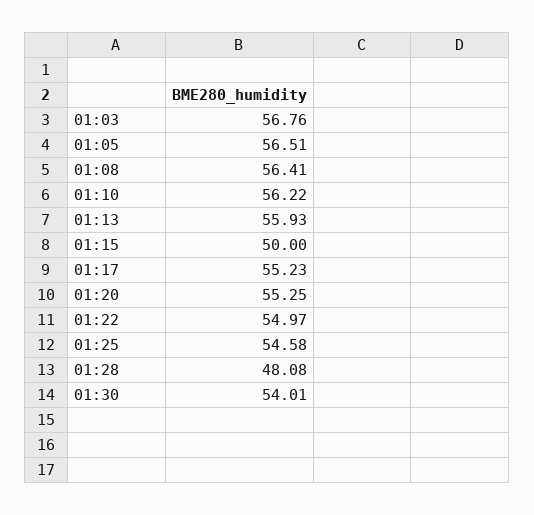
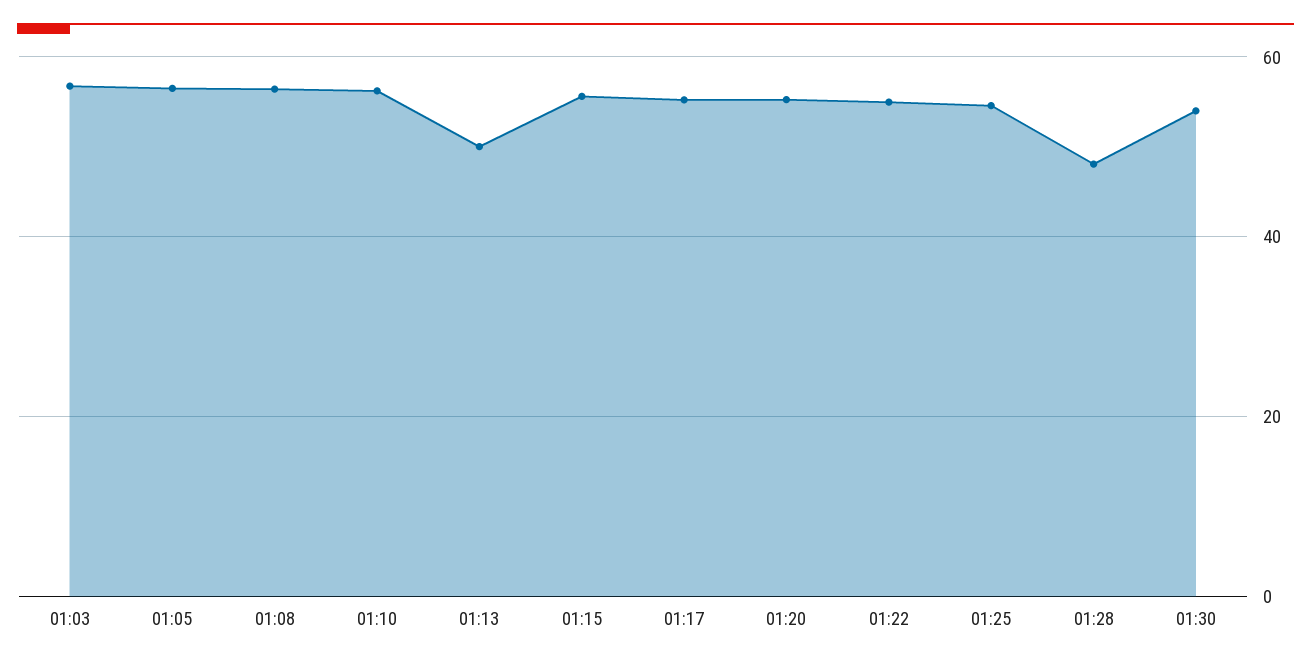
  {
    "01:03": 56.76,
    "01:05": 56.51,
    "01:08": 56.41,
    "01:10": 56.22,
-   "01:13": 55.93,
+   "01:13": 50,
-   "01:15": 50,
+   "01:15": 56,
    "01:17": 55.23,
    "01:20": 55.25,
    "01:22": 54.97,
    "01:25": 54.58,
    "01:28": 48.08,
    "01:30": 54.01
  }

